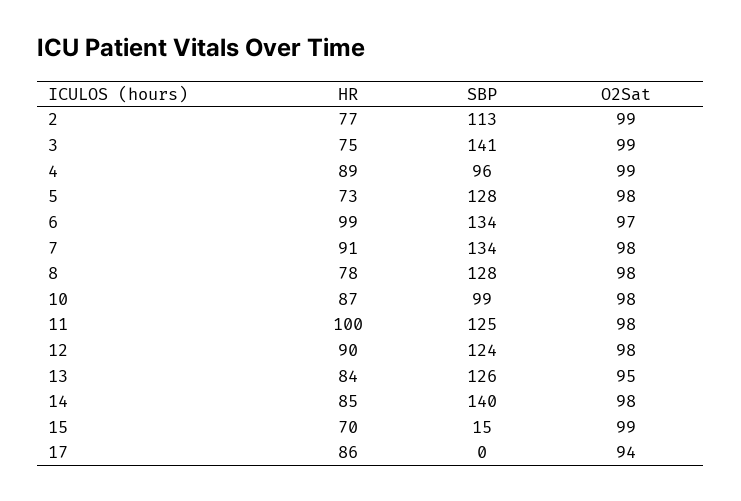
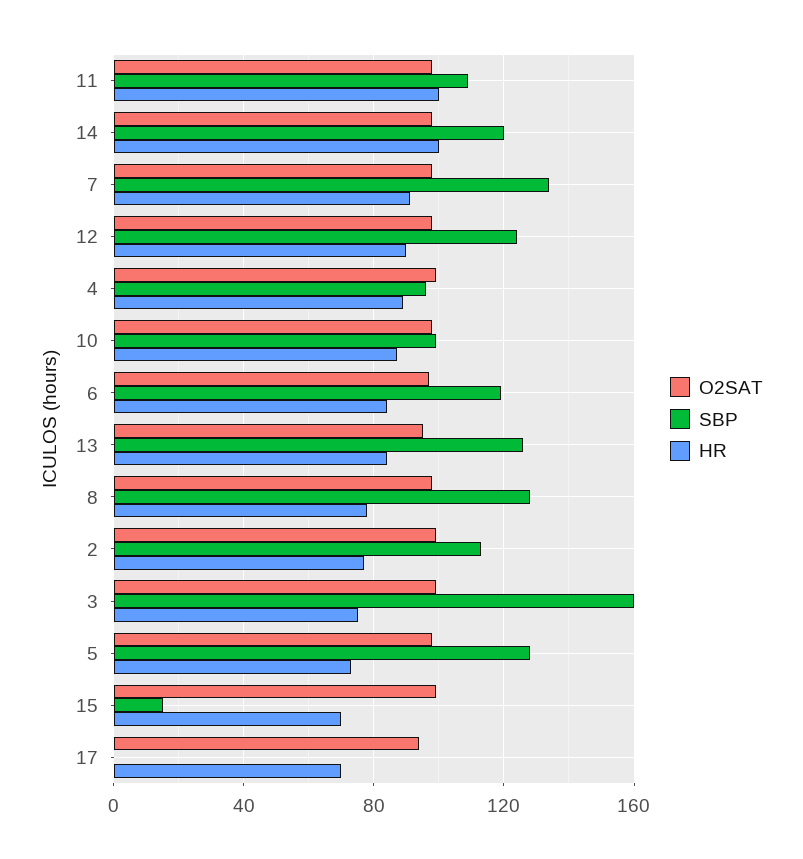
  {
    "HR": {
      "2": 77,
      "3": 75,
      "4": 89,
      "5": 73,
-     "6": 99,
+     "6": 85,
      "7": 91,
      "8": 78,
      "10": 87,
      "11": 100,
      "12": 90,
      "13": 84,
-     "14": 85,
+     "14": 100,
      "15": 70,
-     "17": 86
+     "17": 70
    },
    "SBP": {
      "2": 113,
-     "3": 141,
+     "3": 160,
      "4": 96,
      "5": 128,
-     "6": 134,
+     "6": 120,
      "7": 134,
      "8": 128,
      "10": 99,
-     "11": 125,
+     "11": 110,
      "12": 124,
      "13": 126,
-     "14": 140,
+     "14": 120,
      "15": 15,
      "17": 0
    },
    "O2Sat": {
      "2": 99,
      "3": 99,
      "4": 99,
      "5": 98,
      "6": 97,
      "7": 98,
      "8": 98,
      "10": 98,
      "11": 98,
      "12": 98,
      "13": 95,
      "14": 98,
      "15": 99,
      "17": 94
    }
  }

